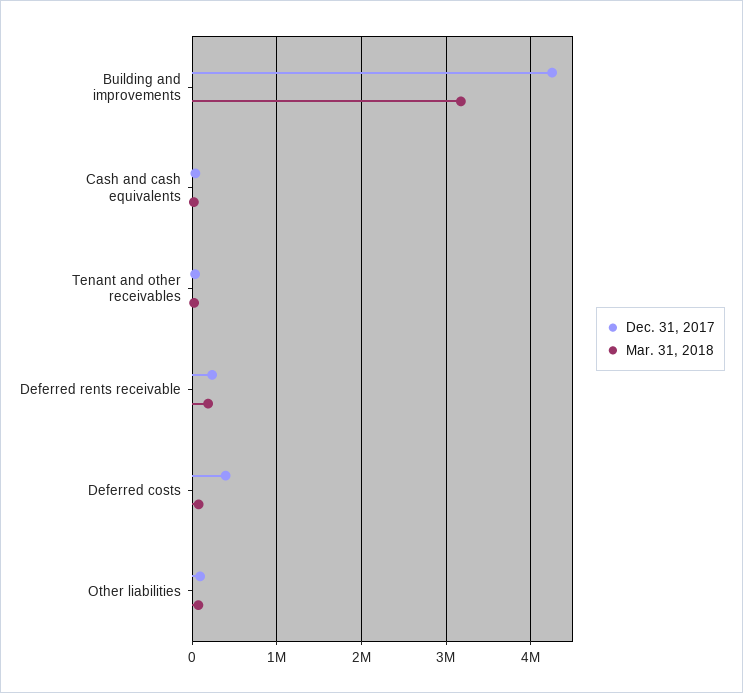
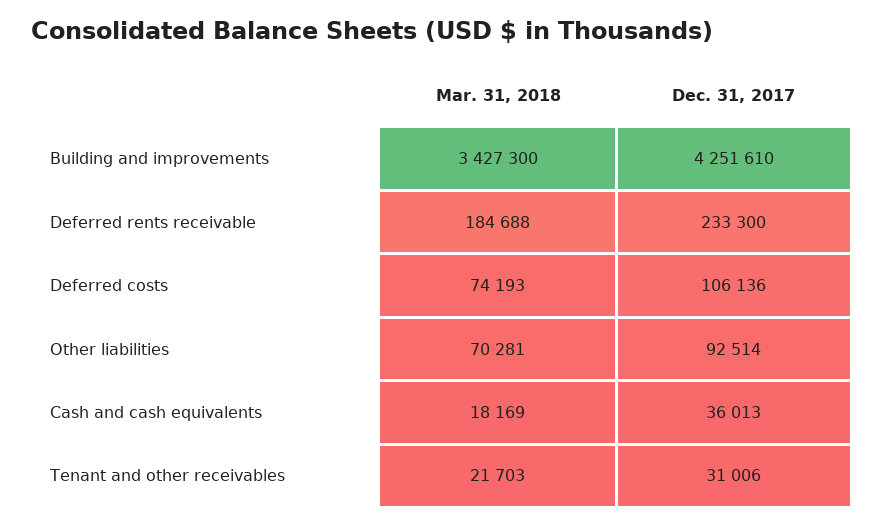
  {
    "Dec. 31, 2017": {
      "Building and improvements": 4251610,
      "Cash and cash equivalents": 36013,
      "Tenant and other receivables": 31006,
      "Deferred rents receivable": 233300,
-     "Deferred costs": 400000,
+     "Deferred costs": 106136,
      "Other liabilities": 92514
    },
    "Mar. 31, 2018": {
-     "Building and improvements": 3200000,
+     "Building and improvements": 3427300,
      "Cash and cash equivalents": 18169,
      "Tenant and other receivables": 21703,
      "Deferred rents receivable": 184688,
      "Deferred costs": 74193,
      "Other liabilities": 70281
    }
  }

